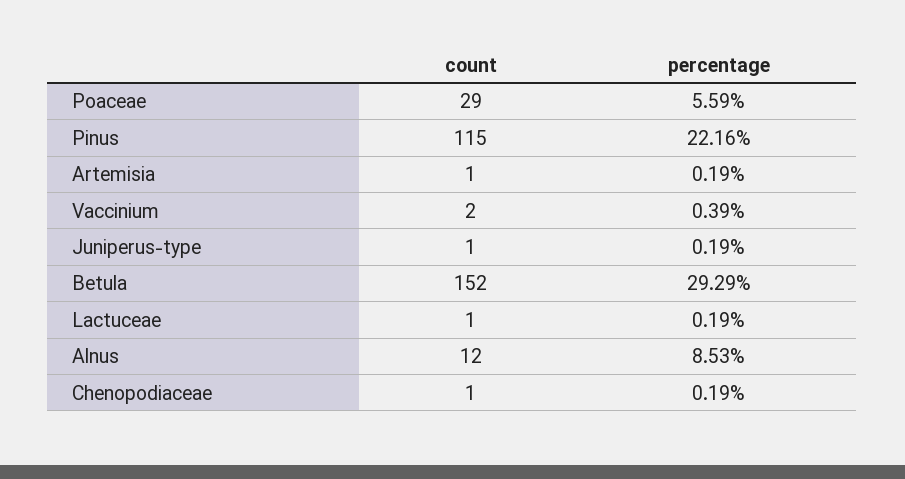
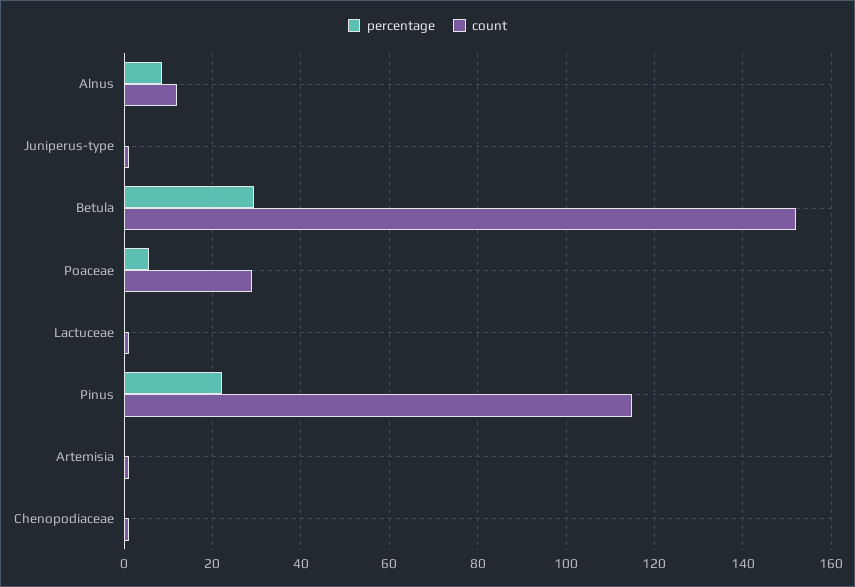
  {
    "count": {
      "Poaceae": 29,
      "Pinus": 115,
      "Artemisia": 1,
-     "Vaccinium": 2,
      "Juniperus-type": 1,
      "Betula": 152,
      "Lactuceae": 1,
      "Alnus": 12,
      "Chenopodiaceae": 1
    },
    "percentage": {
      "Poaceae": 5.59,
      "Pinus": 22.16,
      "Artemisia": 0.19,
-     "Vaccinium": 0.39,
      "Juniperus-type": 0.19,
      "Betula": 29.29,
      "Lactuceae": 0.19,
      "Alnus": 8.53,
      "Chenopodiaceae": 0.19
    }
  }

